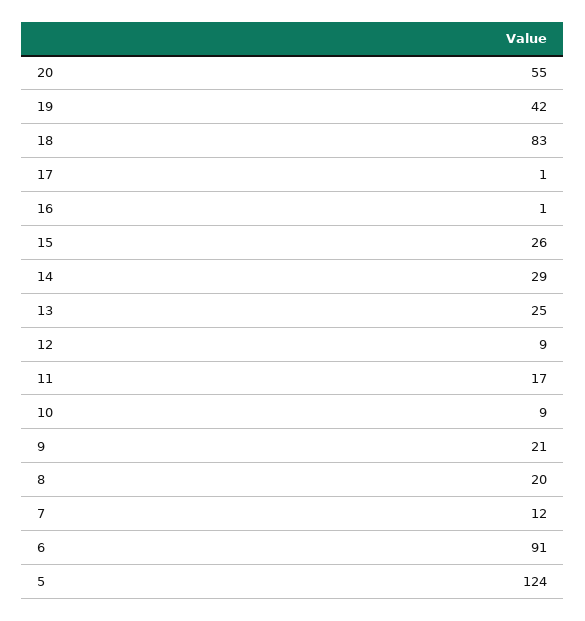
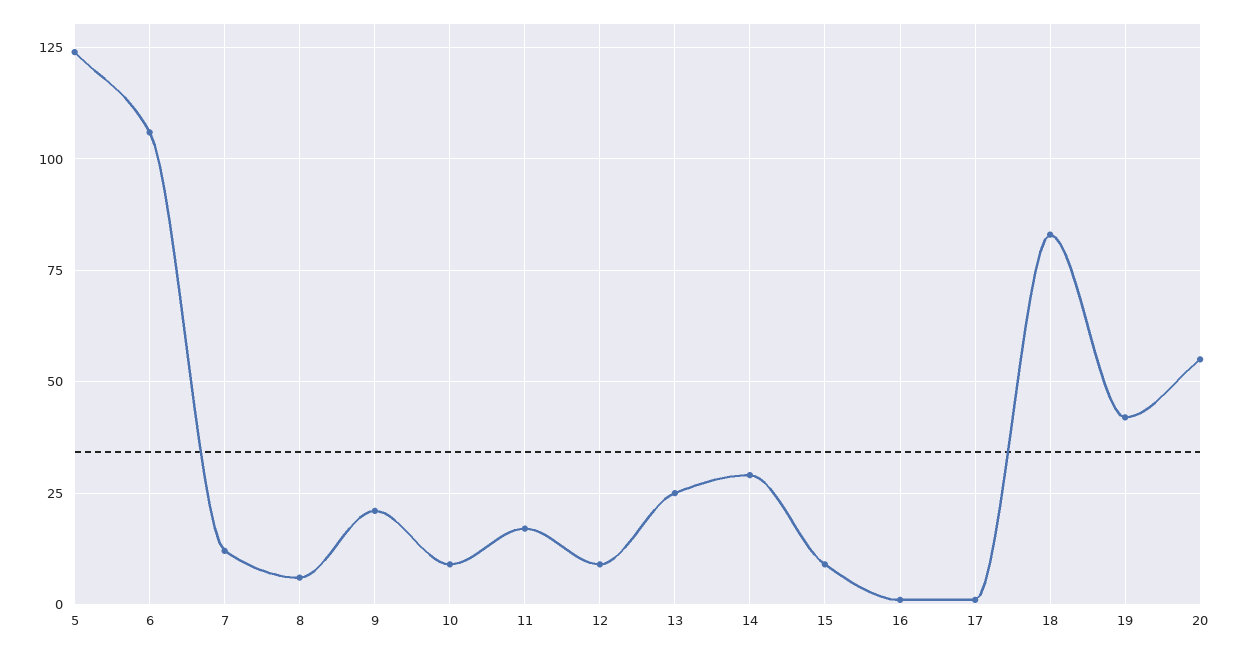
  {
    "20": 55,
    "19": 42,
    "18": 83,
    "17": 1,
    "16": 1,
-   "15": 26,
+   "15": 10,
    "14": 29,
    "13": 25,
    "12": 9,
    "11": 17,
    "10": 9,
    "9": 21,
-   "8": 20,
+   "8": 5,
    "7": 12,
-   "6": 91,
+   "6": 105,
    "5": 124
  }

